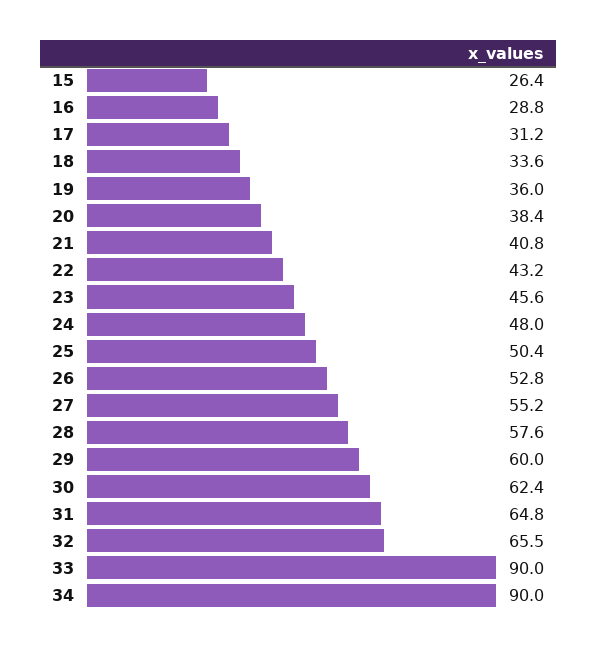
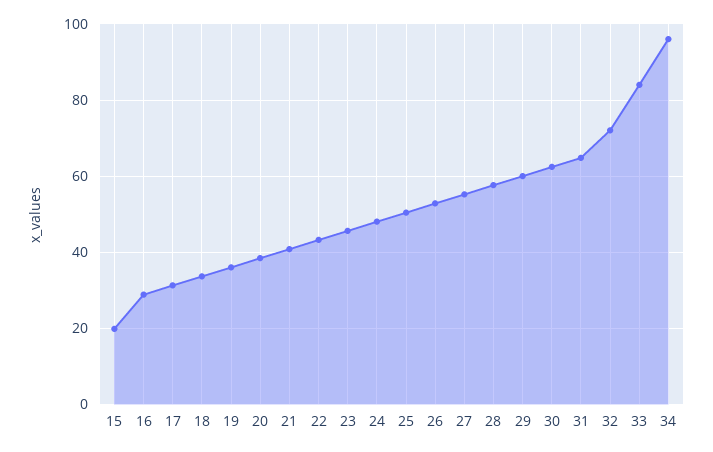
  {
-   "15": 26.4,
+   "15": 20,
    "16": 28.8,
    "17": 31.2,
    "18": 33.6,
    "19": 36,
    "20": 38.4,
    "21": 40.8,
    "22": 43.2,
    "23": 45.6,
    "24": 48,
    "25": 50.4,
    "26": 52.8,
    "27": 55.2,
    "28": 57.6,
    "29": 60,
    "30": 62.4,
    "31": 64.8,
-   "32": 65.5,
+   "32": 72,
-   "33": 90,
+   "33": 84,
-   "34": 90
+   "34": 96
  }

